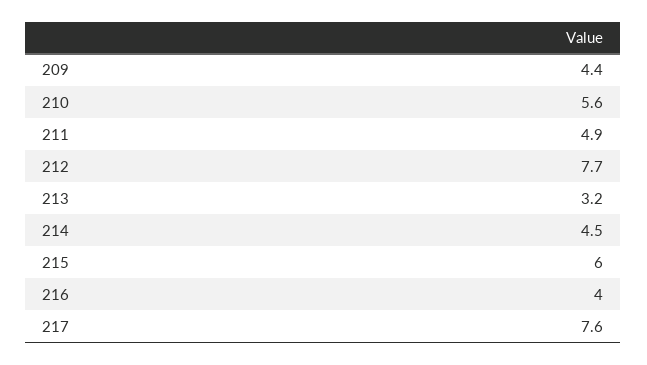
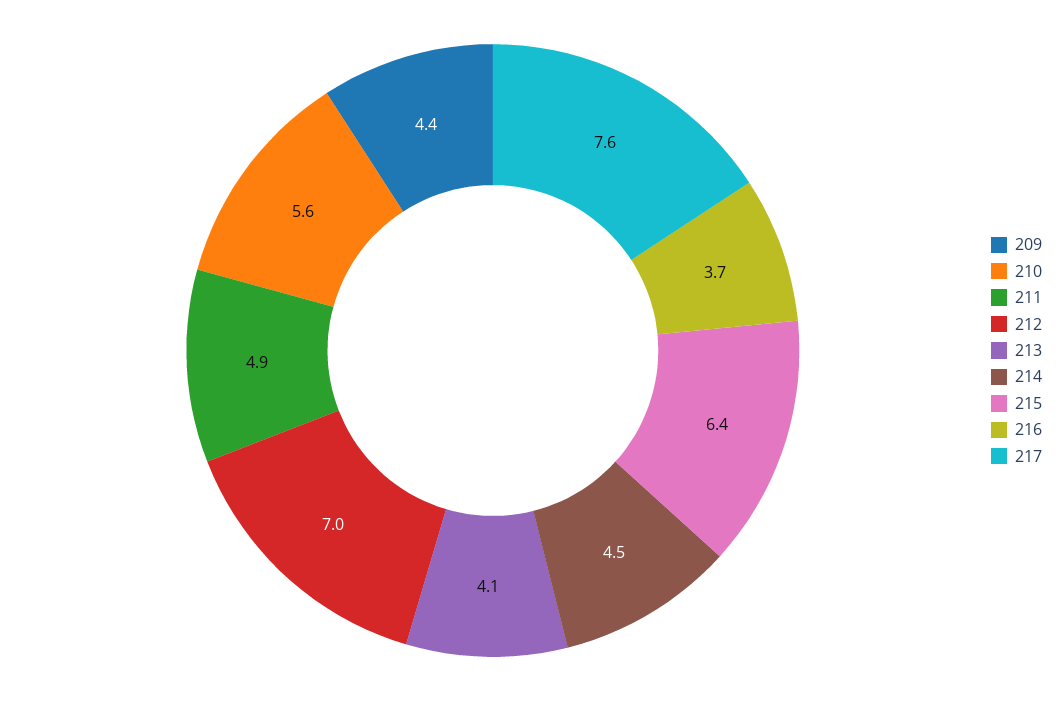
  {
    "209": 4.4,
    "210": 5.6,
    "211": 4.9,
-   "212": 7.7,
+   "212": 7,
-   "213": 3.2,
+   "213": 4.1,
    "214": 4.5,
-   "215": 6,
+   "215": 6.4,
-   "216": 4,
+   "216": 3.7,
    "217": 7.6
  }

